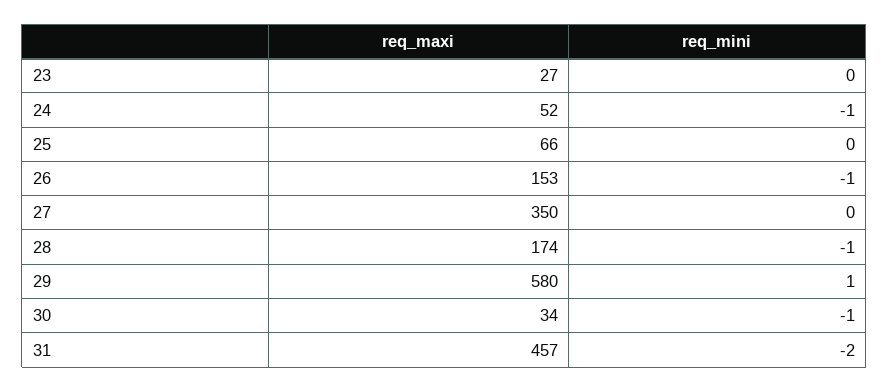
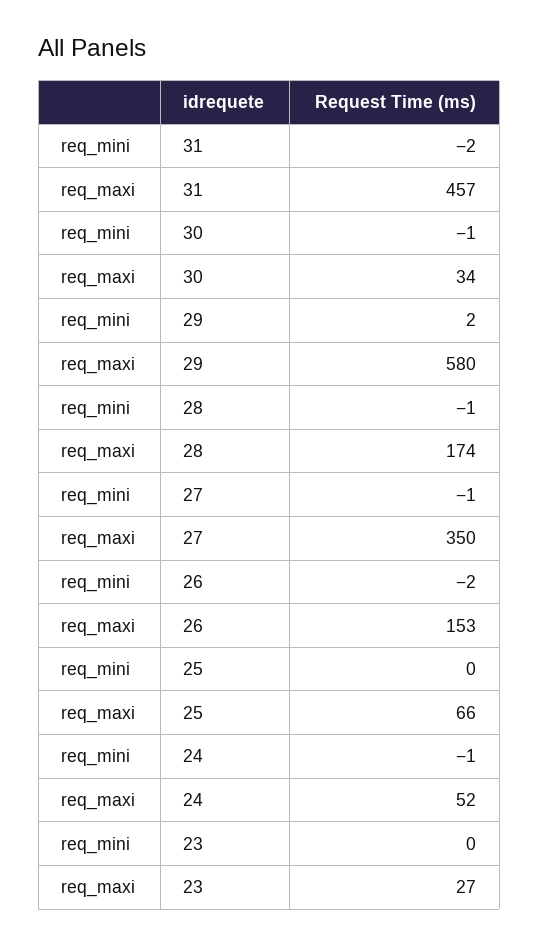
  {
    "req_maxi": {
      "23": 27,
      "24": 52,
      "25": 66,
      "26": 153,
      "27": 350,
      "28": 174,
      "29": 580,
      "30": 34,
      "31": 457
    },
    "req_mini": {
      "23": 0,
      "24": -1,
      "25": 0,
-     "26": -1,
+     "26": -2,
-     "27": 0,
+     "27": -1,
      "28": -1,
-     "29": 1,
+     "29": 2,
      "30": -1,
      "31": -2
    }
  }

